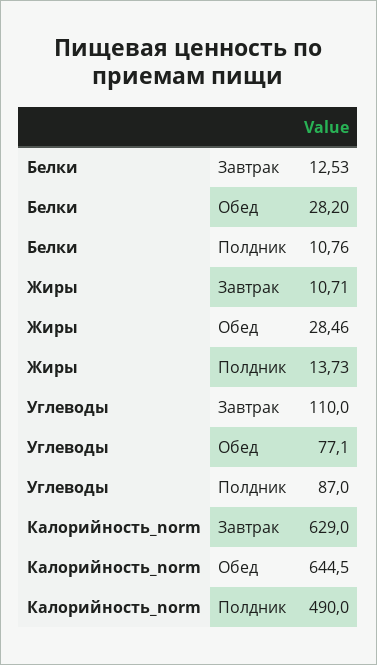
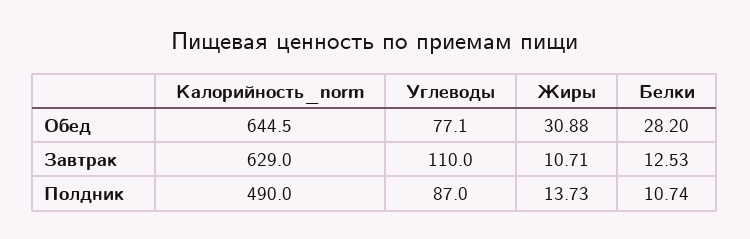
  {
    "Белки": {
      "Завтрак": 12.53,
      "Обед": 28.2,
-     "Полдник": 10.76
+     "Полдник": 10.74
    },
    "Жиры": {
      "Завтрак": 10.71,
-     "Обед": 28.46,
+     "Обед": 30.88,
      "Полдник": 13.73
    },
    "Углеводы": {
      "Завтрак": 110,
      "Обед": 77.1,
      "Полдник": 87
    },
    "Калорийность_norm": {
      "Завтрак": 629,
      "Обед": 644.5,
      "Полдник": 490
    }
  }

